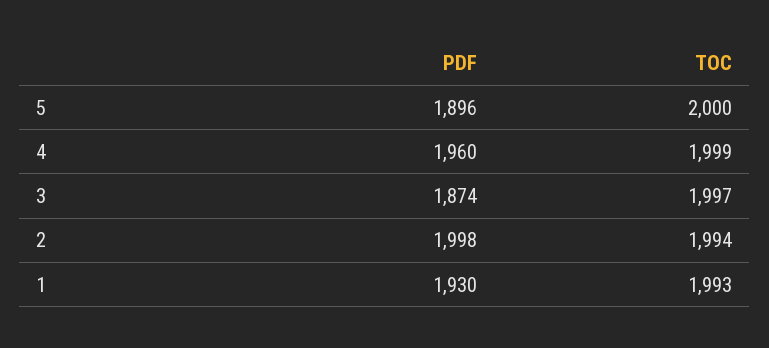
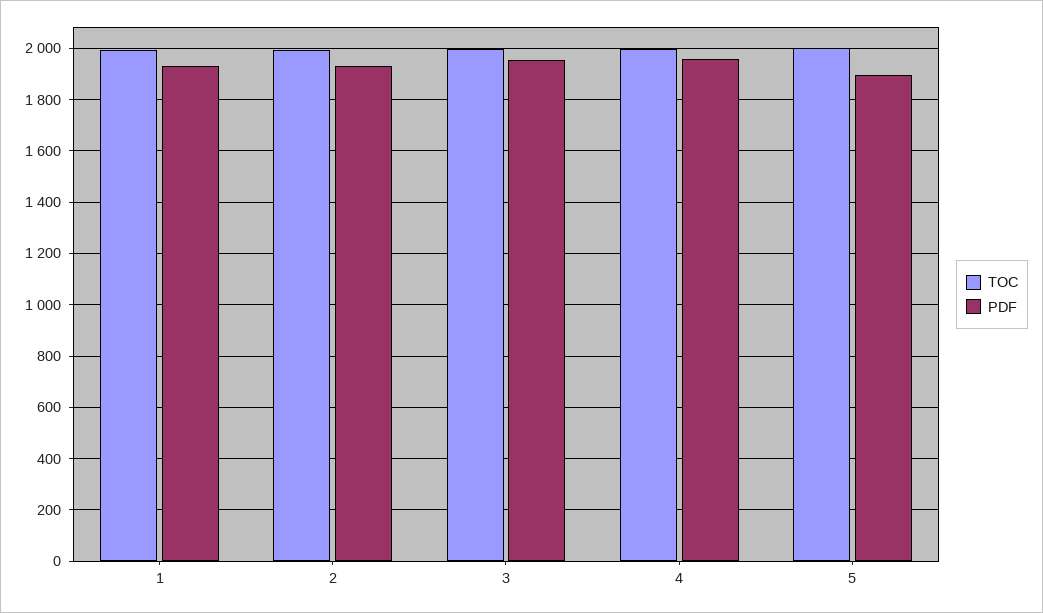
  {
    "PDF": {
      "5": 1896,
      "4": 1960,
-     "3": 1874,
+     "3": 1950,
-     "2": 1998,
+     "2": 1925,
      "1": 1930
    },
    "TOC": {
      "5": 2000,
      "4": 1999,
      "3": 1997,
      "2": 1994,
      "1": 1993
    }
  }

